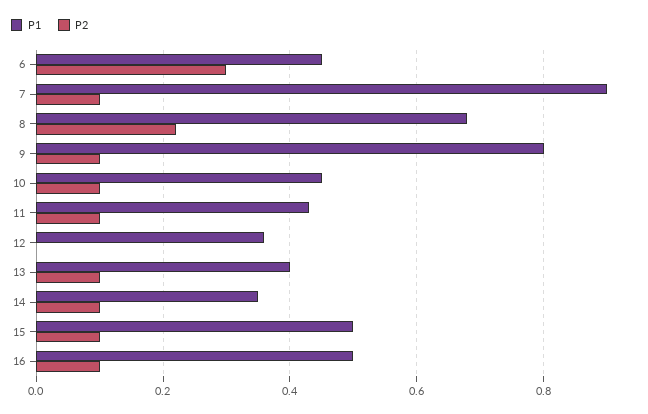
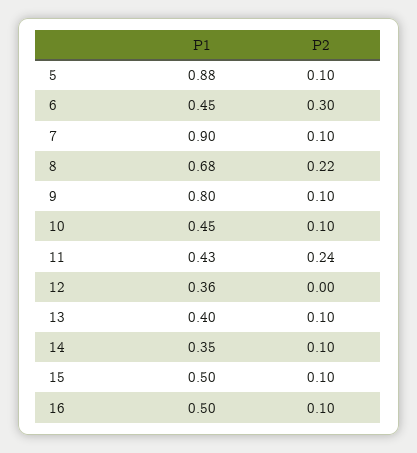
  {
    "P1": {
      "6": 0.45,
      "7": 0.9,
      "8": 0.68,
      "9": 0.8,
      "10": 0.45,
      "11": 0.43,
      "12": 0.36,
      "13": 0.4,
      "14": 0.35,
      "15": 0.5,
-     "16": 0.5
+     "16": 0.5,
+     "5": 0.88
    },
    "P2": {
      "6": 0.3,
      "7": 0.1,
      "8": 0.22,
      "9": 0.1,
      "10": 0.1,
-     "11": 0.1,
+     "11": 0.24,
      "12": 0,
      "13": 0.1,
      "14": 0.1,
      "15": 0.1,
-     "16": 0.1
+     "16": 0.1,
+     "5": 0.1
    }
  }

